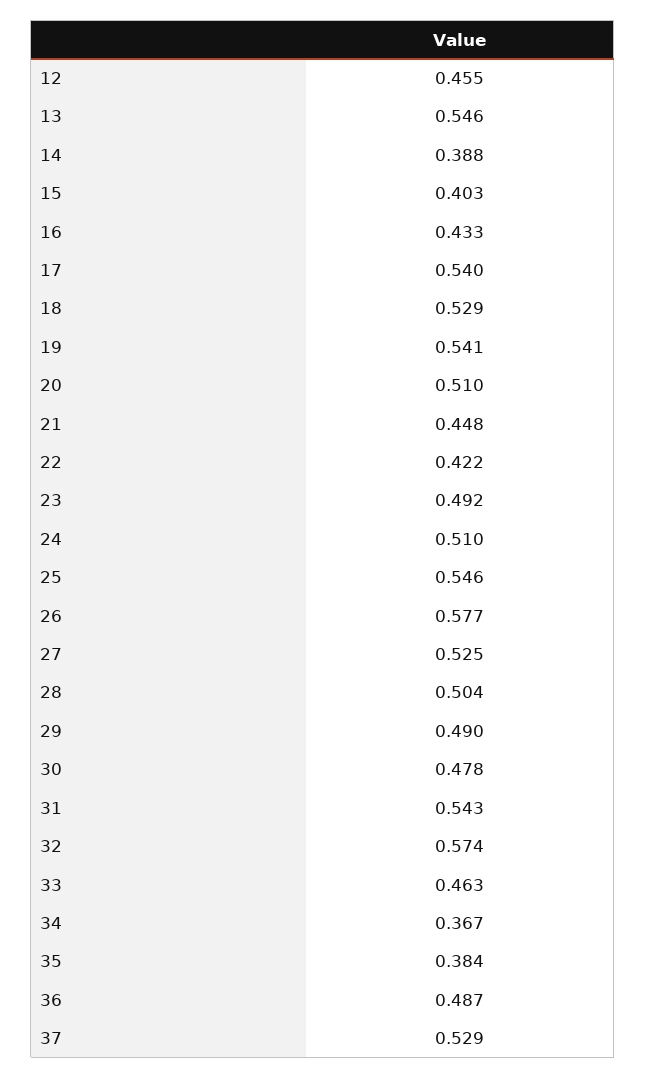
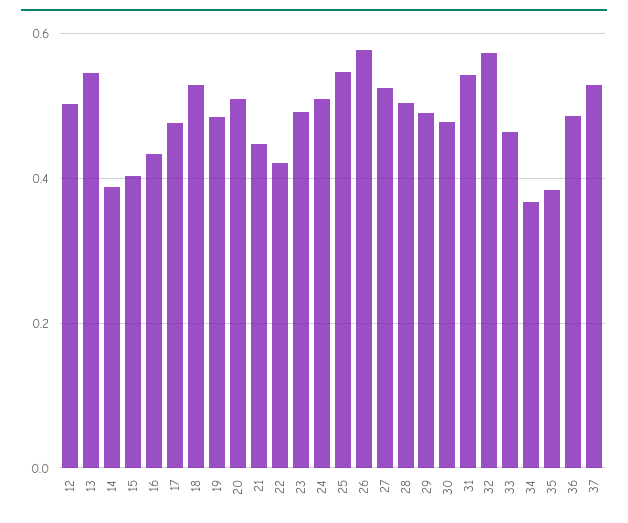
  {
-   "12": 0.455,
+   "12": 0.5,
    "13": 0.546,
    "14": 0.388,
    "15": 0.403,
    "16": 0.433,
-   "17": 0.54,
+   "17": 0.48,
    "18": 0.529,
-   "19": 0.541,
+   "19": 0.48,
    "20": 0.51,
    "21": 0.448,
    "22": 0.422,
    "23": 0.492,
    "24": 0.51,
    "25": 0.546,
    "26": 0.577,
    "27": 0.525,
    "28": 0.504,
    "29": 0.49,
    "30": 0.478,
    "31": 0.543,
    "32": 0.574,
    "33": 0.463,
    "34": 0.367,
    "35": 0.384,
    "36": 0.487,
    "37": 0.529
  }

